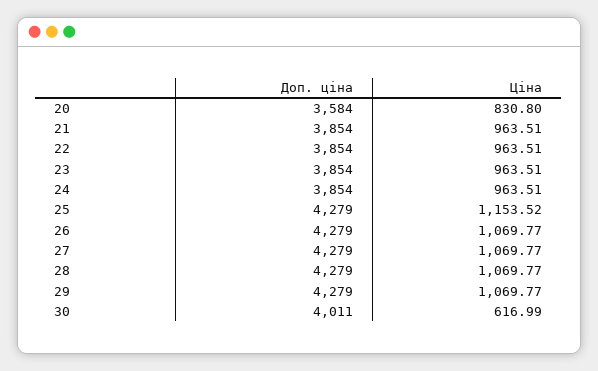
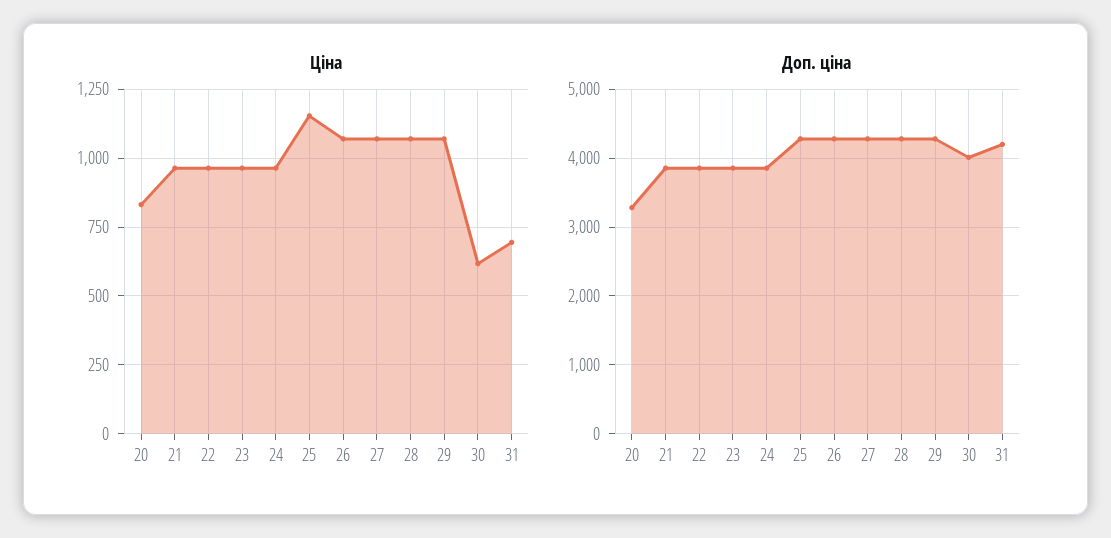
  {
    "Доп. ціна": {
-     "20": 3584,
+     "20": 3300,
      "21": 3854,
      "22": 3854,
      "23": 3854,
      "24": 3854,
      "25": 4279,
      "26": 4279,
      "27": 4279,
      "28": 4279,
      "29": 4279,
-     "30": 4011
+     "30": 4011,
+     "31": 4200
    },
    "Ціна": {
      "20": 830.8,
      "21": 963.51,
      "22": 963.51,
      "23": 963.51,
      "24": 963.51,
      "25": 1153.52,
      "26": 1069.77,
      "27": 1069.77,
      "28": 1069.77,
      "29": 1069.77,
-     "30": 616.99
+     "30": 616.99,
+     "31": 700
    }
  }

